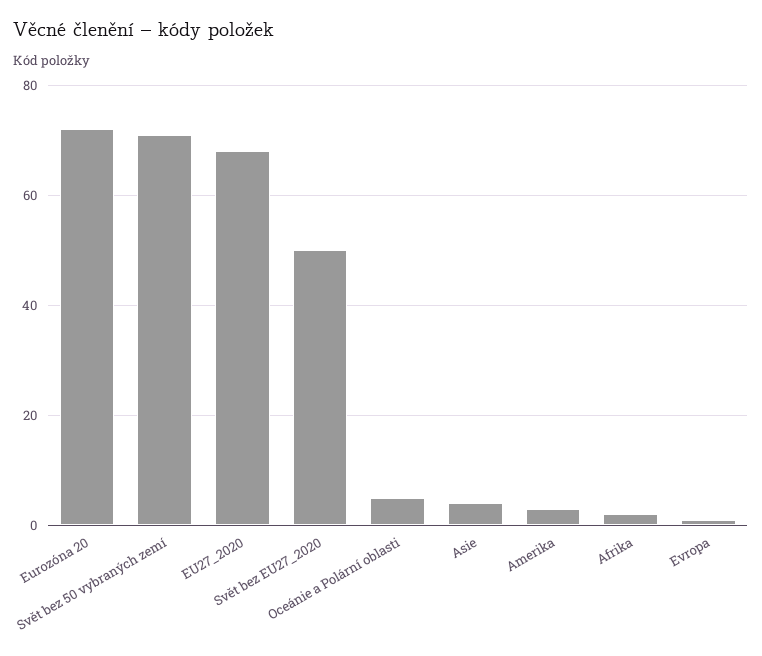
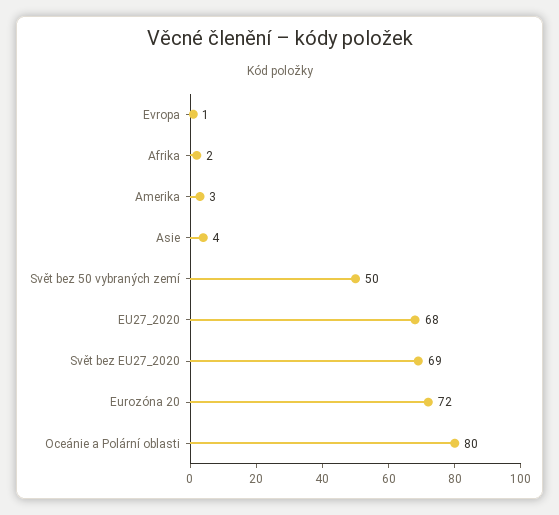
  {
    "Eurozóna 20": 72,
-   "Svět bez 50 vybraných zemí": 70,
+   "Svět bez 50 vybraných zemí": 50,
    "EU27_2020": 68,
-   "Svět bez EU27_2020": 50,
+   "Svět bez EU27_2020": 69,
-   "Oceánie a Polární oblasti": 5,
+   "Oceánie a Polární oblasti": 80,
    "Asie": 4,
    "Amerika": 3,
    "Afrika": 2,
    "Evropa": 1
  }

